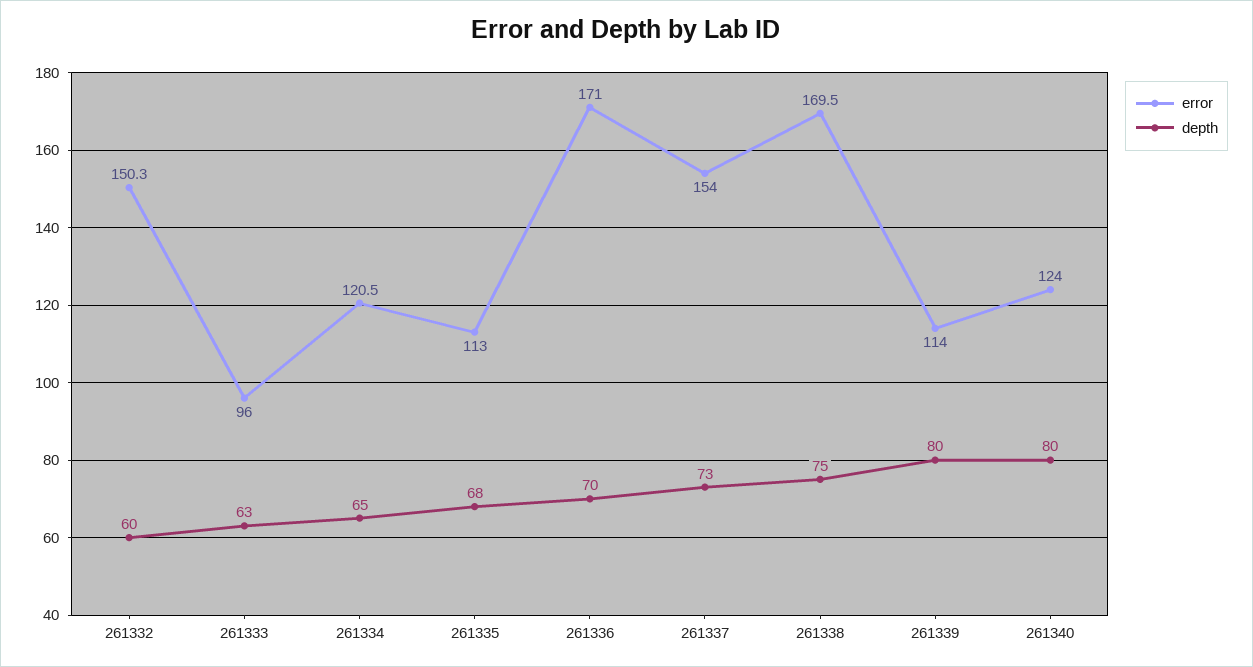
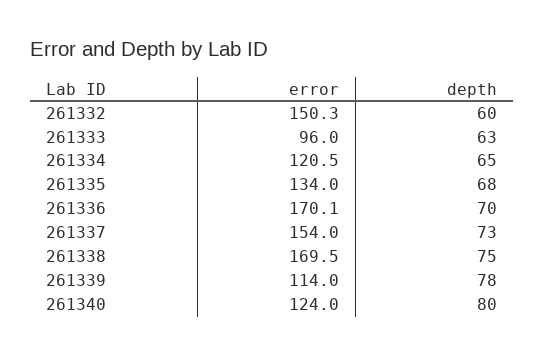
  {
    "error": {
      "261332": 150.3,
      "261333": 96,
      "261334": 120.5,
-     "261335": 113,
+     "261335": 134,
-     "261336": 171,
+     "261336": 170.1,
      "261337": 154,
      "261338": 169.5,
      "261339": 114,
      "261340": 124
    },
    "depth": {
      "261332": 60,
      "261333": 63,
      "261334": 65,
      "261335": 68,
      "261336": 70,
      "261337": 73,
      "261338": 75,
-     "261339": 80,
+     "261339": 78,
      "261340": 80
    }
  }

